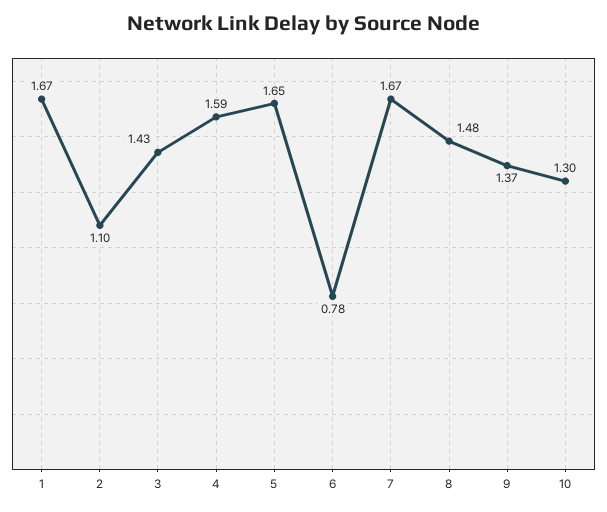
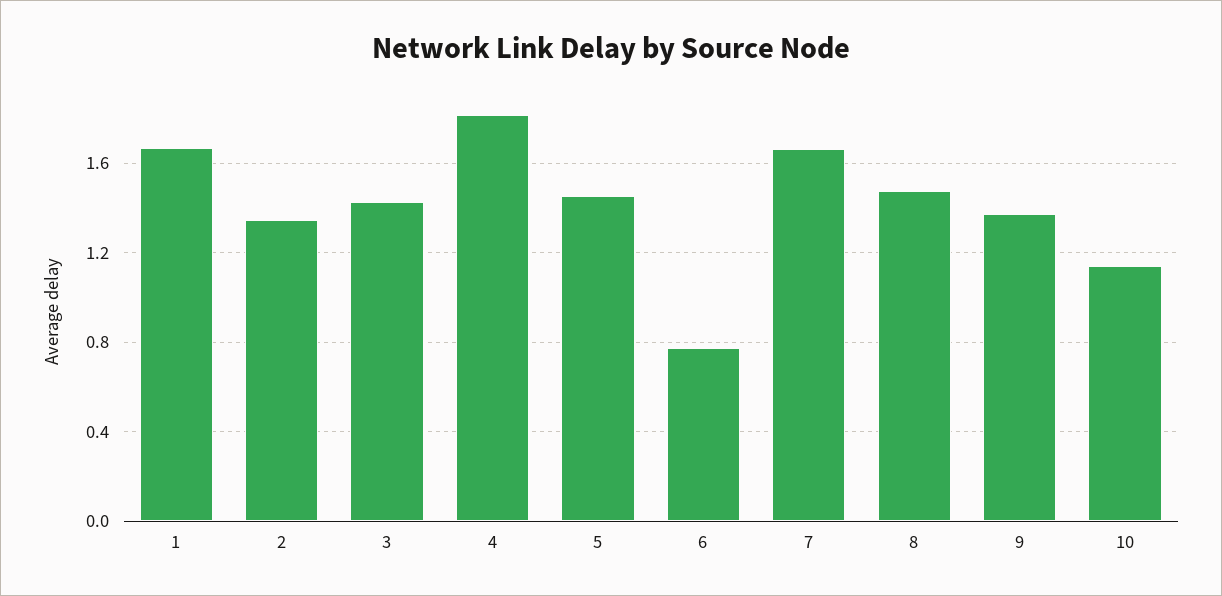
  {
    "1": 1.67,
-   "2": 1.1,
+   "2": 1.35,
    "3": 1.43,
-   "4": 1.59,
+   "4": 1.8,
-   "5": 1.65,
+   "5": 1.45,
    "6": 0.78,
    "7": 1.67,
    "8": 1.48,
    "9": 1.37,
-   "10": 1.3
+   "10": 1.15
  }

